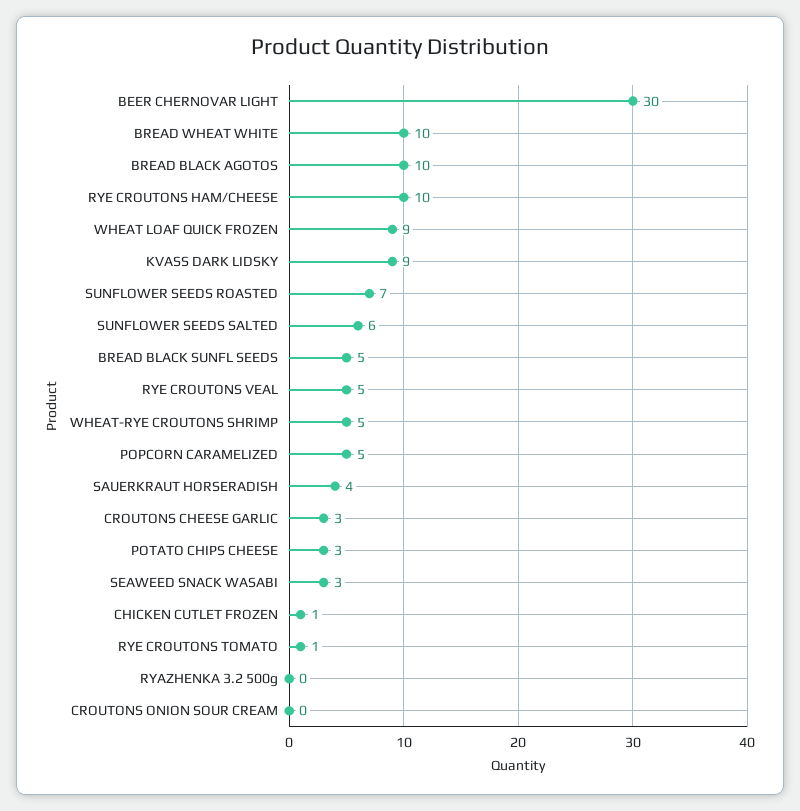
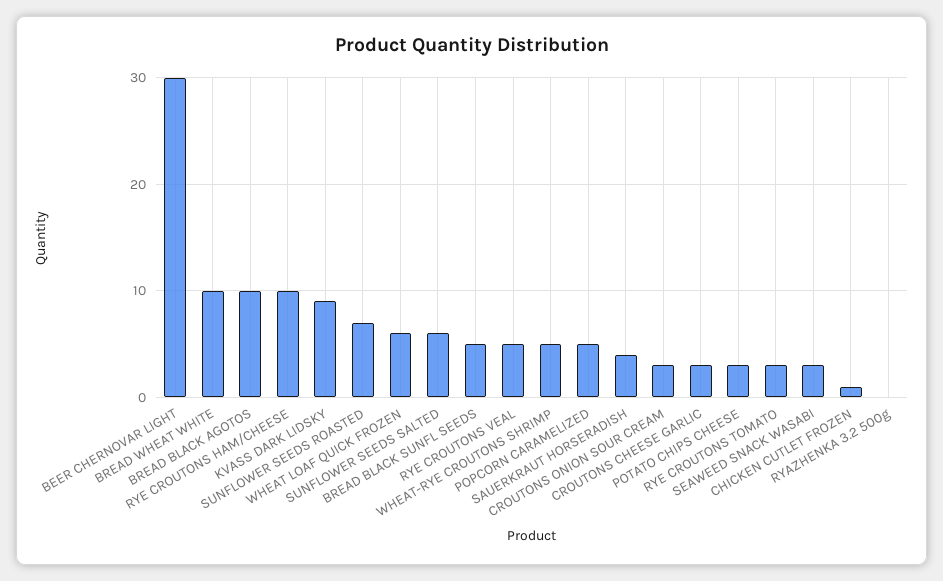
  {
    "BEER CHERNOVAR LIGHT": 30,
    "BREAD WHEAT WHITE": 10,
    "BREAD BLACK AGOTOS": 10,
    "RYE CROUTONS HAM/CHEESE": 10,
-   "WHEAT LOAF QUICK FROZEN": 9,
+   "WHEAT LOAF QUICK FROZEN": 6,
    "KVASS DARK LIDSKY": 9,
    "SUNFLOWER SEEDS ROASTED": 7,
    "SUNFLOWER SEEDS SALTED": 6,
    "BREAD BLACK SUNFL SEEDS": 5,
    "RYE CROUTONS VEAL": 5,
    "WHEAT-RYE CROUTONS SHRIMP": 5,
    "POPCORN CARAMELIZED": 5,
    "SAUERKRAUT HORSERADISH": 4,
    "CROUTONS CHEESE GARLIC": 3,
    "POTATO CHIPS CHEESE": 3,
    "SEAWEED SNACK WASABI": 3,
    "CHICKEN CUTLET FROZEN": 1,
-   "RYE CROUTONS TOMATO": 1,
+   "RYE CROUTONS TOMATO": 3,
    "RYAZHENKA 3.2 500g": 0,
-   "CROUTONS ONION SOUR CREAM": 0
+   "CROUTONS ONION SOUR CREAM": 3
  }

